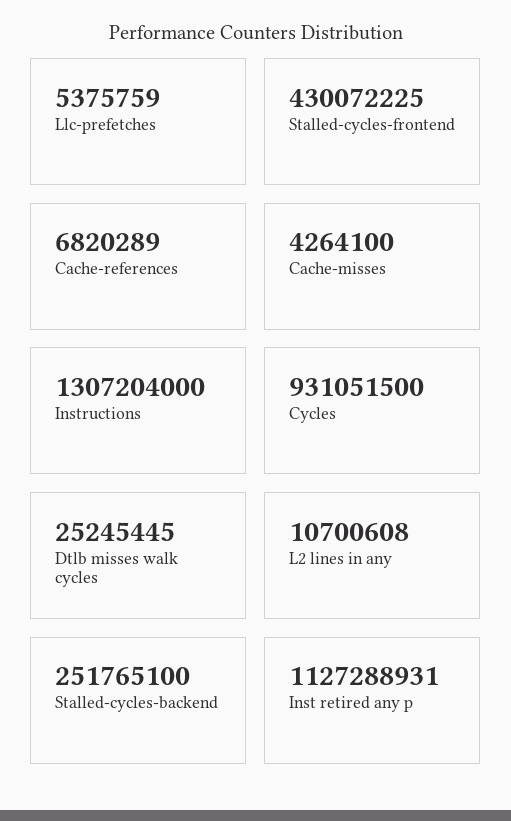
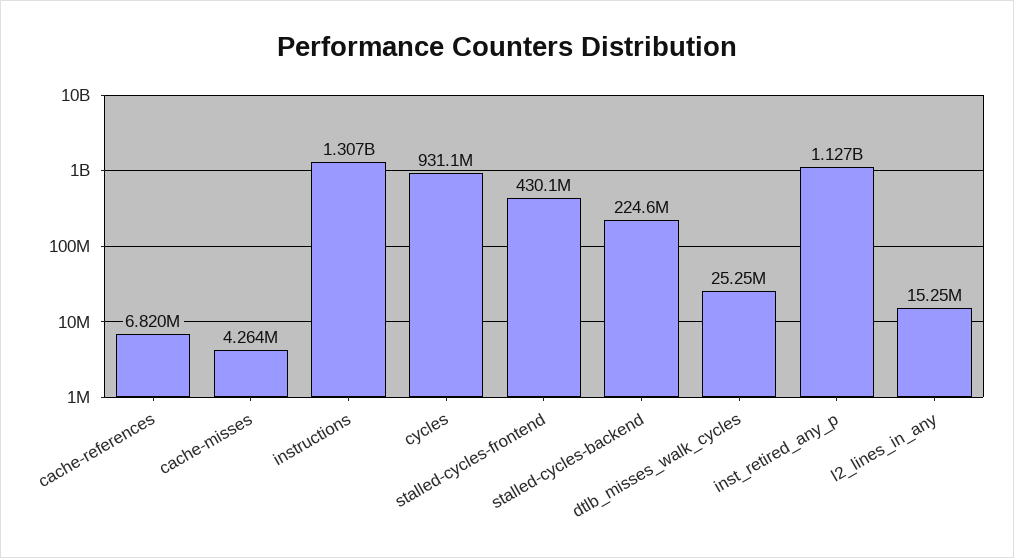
  {
-   "Llc-prefetches": 5375759,
    "Stalled-cycles-frontend": 430072225,
    "Cache-references": 6820289,
    "Cache-misses": 4264100,
    "Instructions": 1307204000,
    "Cycles": 931051500,
    "Dtlb misses walk cycles": 25245445,
-   "L2 lines in any": 10700608,
+   "L2 lines in any": 15250000,
-   "Stalled-cycles-backend": 251765100,
+   "Stalled-cycles-backend": 224600000,
    "Inst retired any p": 1127288931
  }

